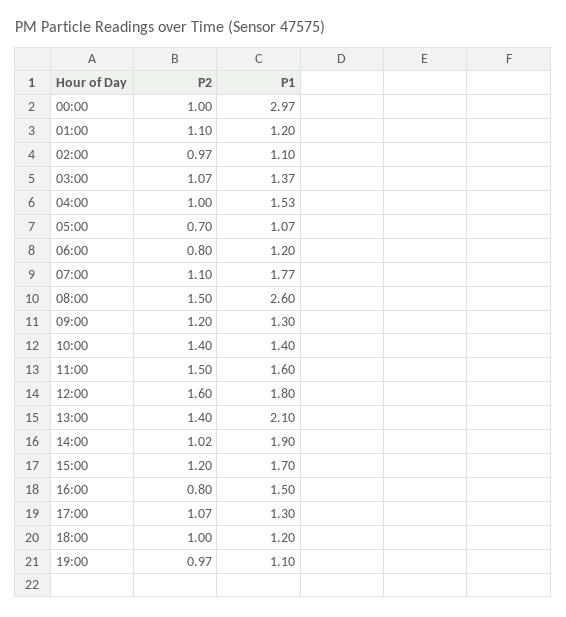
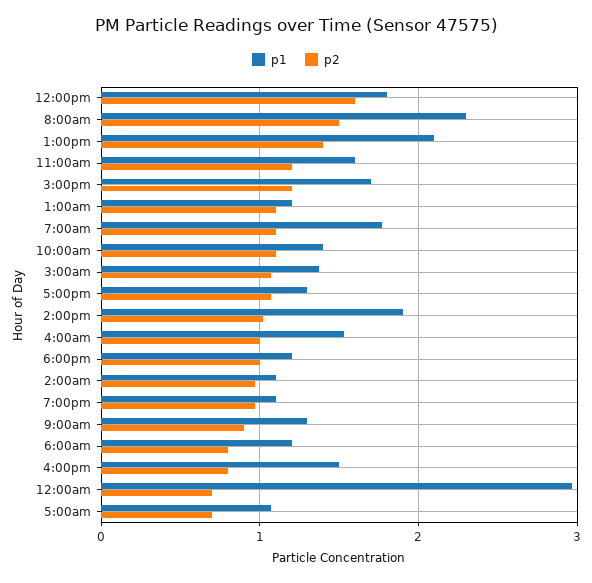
  {
    "P2": {
-     "00:00": 1,
+     "00:00": 0.7,
      "01:00": 1.1,
      "02:00": 0.97,
      "03:00": 1.07,
      "04:00": 1,
      "05:00": 0.7,
      "06:00": 0.8,
      "07:00": 1.1,
      "08:00": 1.5,
-     "09:00": 1.2,
+     "09:00": 0.9,
-     "10:00": 1.4,
+     "10:00": 1.1,
-     "11:00": 1.5,
+     "11:00": 1.2,
      "12:00": 1.6,
      "13:00": 1.4,
      "14:00": 1.02,
      "15:00": 1.2,
      "16:00": 0.8,
      "17:00": 1.07,
      "18:00": 1,
      "19:00": 0.97
    },
    "P1": {
      "00:00": 2.97,
      "01:00": 1.2,
      "02:00": 1.1,
      "03:00": 1.37,
      "04:00": 1.53,
      "05:00": 1.07,
      "06:00": 1.2,
      "07:00": 1.77,
-     "08:00": 2.6,
+     "08:00": 2.3,
      "09:00": 1.3,
      "10:00": 1.4,
      "11:00": 1.6,
      "12:00": 1.8,
      "13:00": 2.1,
      "14:00": 1.9,
      "15:00": 1.7,
      "16:00": 1.5,
      "17:00": 1.3,
      "18:00": 1.2,
      "19:00": 1.1
    }
  }

